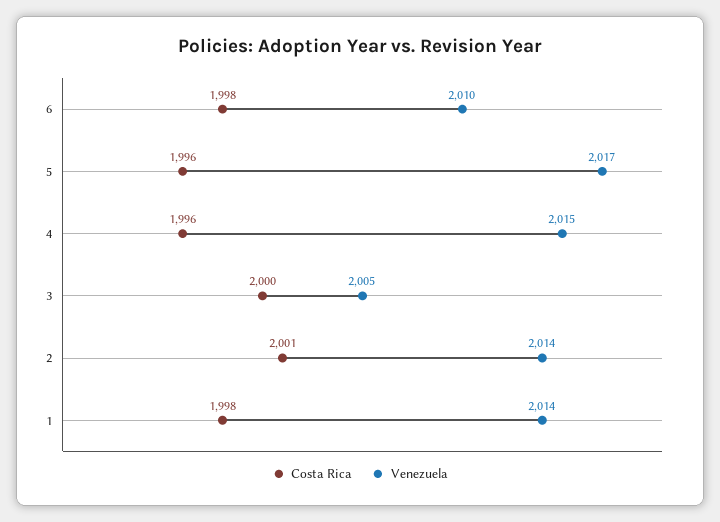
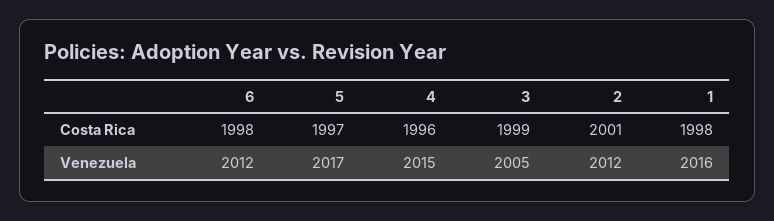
  {
    "Costa Rica": {
      "6": 1998,
-     "5": 1996,
+     "5": 1997,
      "4": 1996,
-     "3": 2000,
+     "3": 1999,
      "2": 2001,
      "1": 1998
    },
    "Venezuela": {
-     "6": 2010,
+     "6": 2012,
      "5": 2017,
      "4": 2015,
      "3": 2005,
-     "2": 2014,
+     "2": 2012,
-     "1": 2014
+     "1": 2016
    }
  }

